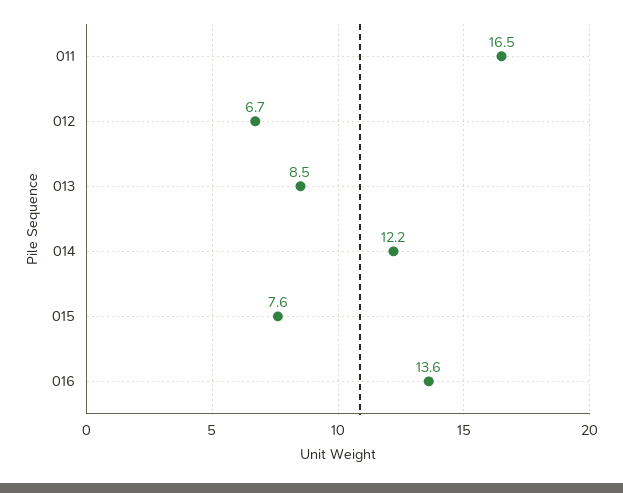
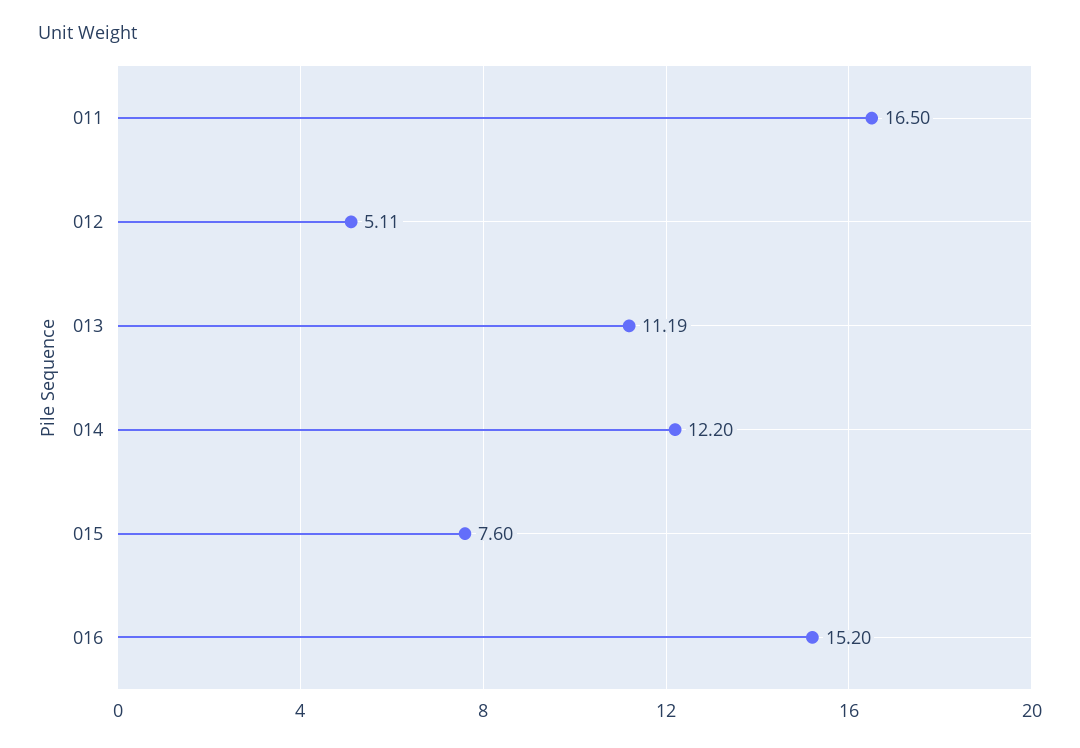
  {
    "011": 16.5,
-   "012": 6.7,
+   "012": 5.11,
-   "013": 8.5,
+   "013": 11.19,
    "014": 12.2,
    "015": 7.6,
-   "016": 13.6
+   "016": 15.2
  }

